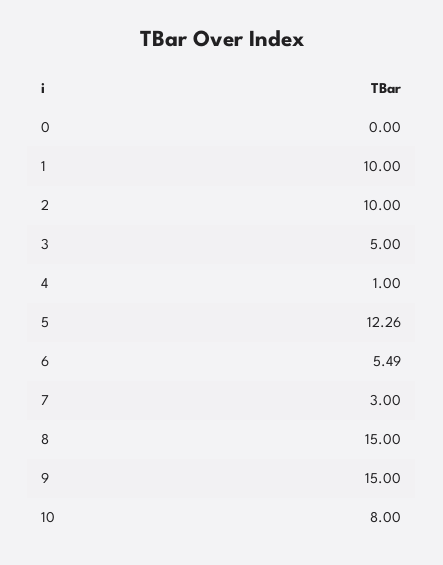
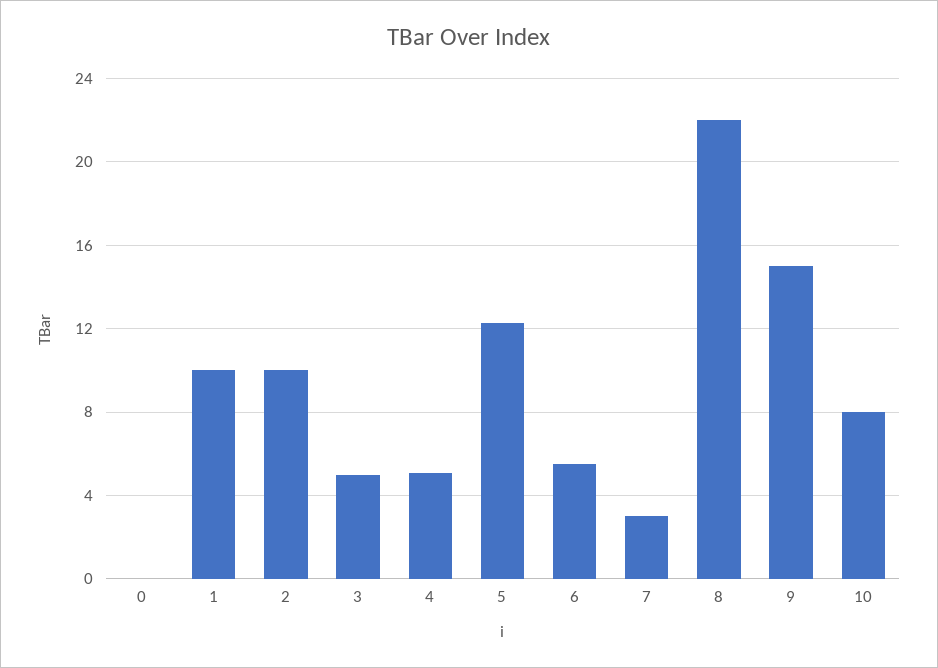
  {
    "0": 0,
    "1": 10,
    "2": 10,
    "3": 5,
-   "4": 1,
+   "4": 5,
    "5": 12.26,
    "6": 5.49,
    "7": 3,
-   "8": 15,
+   "8": 22,
    "9": 15,
    "10": 8
  }

